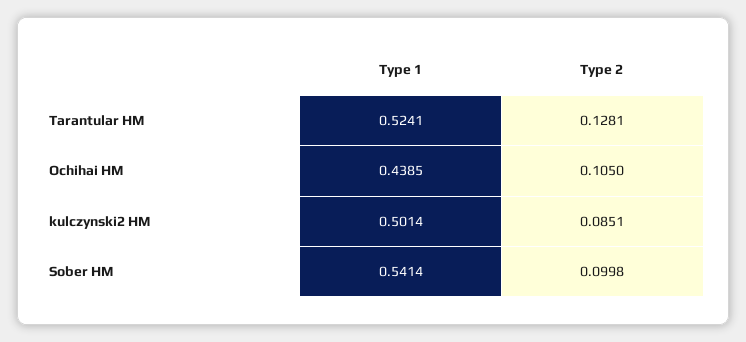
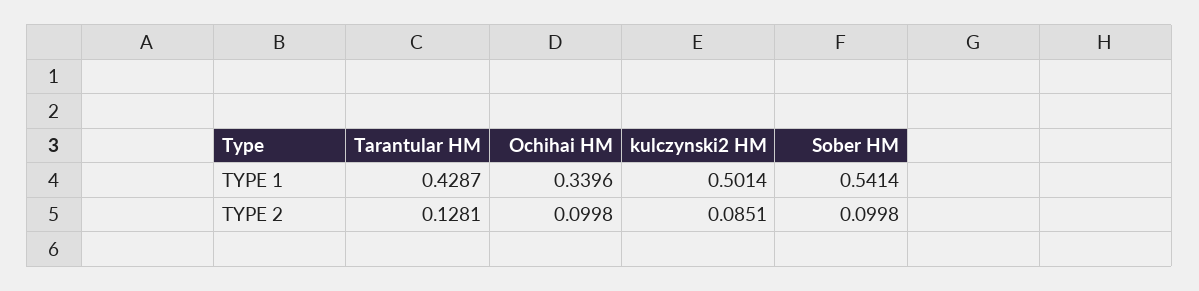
  {
    "Type 1": {
-     "Tarantular HM": 0.5241,
+     "Tarantular HM": 0.4287,
-     "Ochihai HM": 0.4385,
+     "Ochihai HM": 0.3396,
      "kulczynski2 HM": 0.5014,
      "Sober HM": 0.5414
    },
    "Type 2": {
      "Tarantular HM": 0.1281,
-     "Ochihai HM": 0.105,
+     "Ochihai HM": 0.0998,
      "kulczynski2 HM": 0.0851,
      "Sober HM": 0.0998
    }
  }

